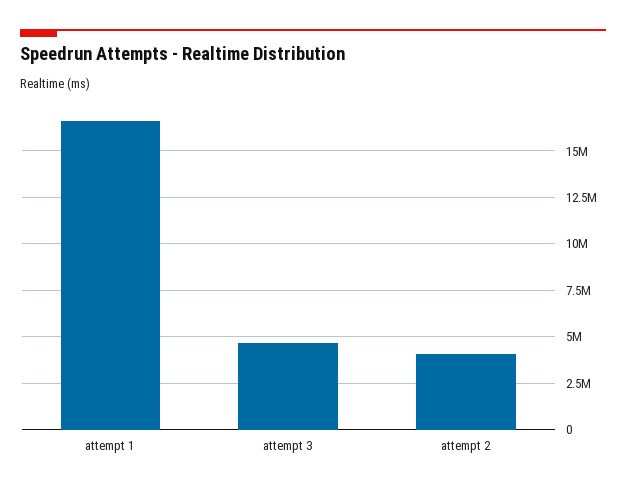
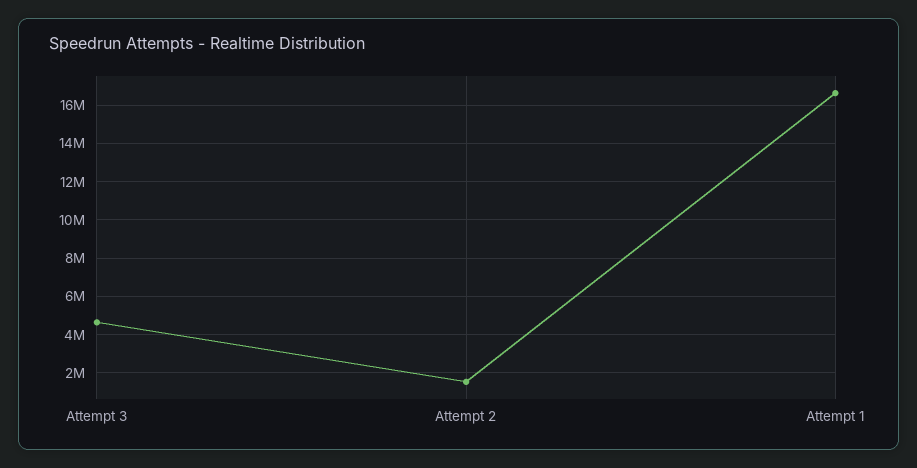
  {
    "attempt 1": 16500000,
    "attempt 3": 4500000,
-   "attempt 2": 4000000
+   "attempt 2": 1500000
  }

